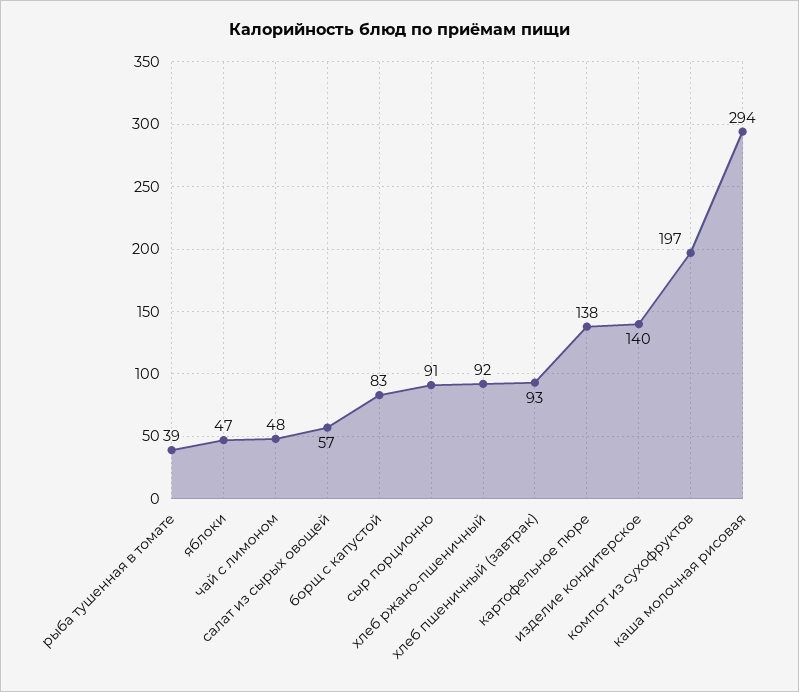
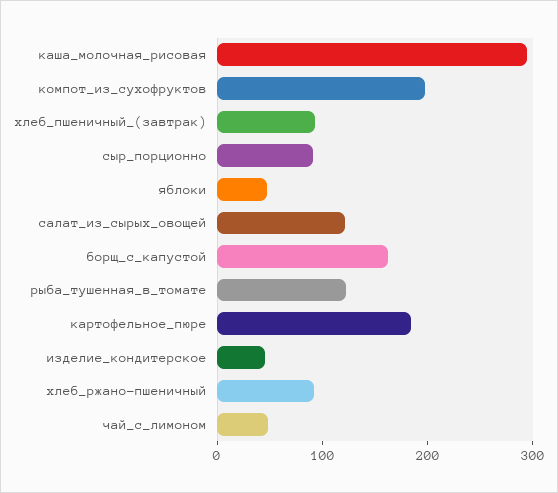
  {
-   "рыба тушенная в томате": 39,
+   "рыба тушенная в томате": 120,
    "яблоки": 47,
    "чай с лимоном": 48,
-   "салат из сырых овощей": 57,
+   "салат из сырых овощей": 120,
-   "борщ с капустой": 83,
+   "борщ с капустой": 160,
    "сыр порционно": 91,
    "хлеб ржано-пшеничный": 92,
    "хлеб пшеничный (завтрак)": 93,
-   "картофельное пюре": 138,
+   "картофельное пюре": 180,
-   "изделие кондитерское": 140,
+   "изделие кондитерское": 40,
    "компот из сухофруктов": 197,
    "каша молочная рисовая": 294
  }

